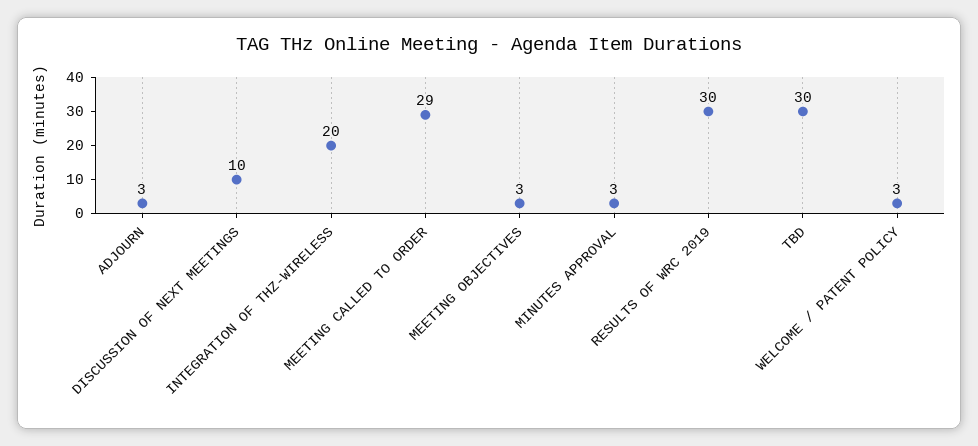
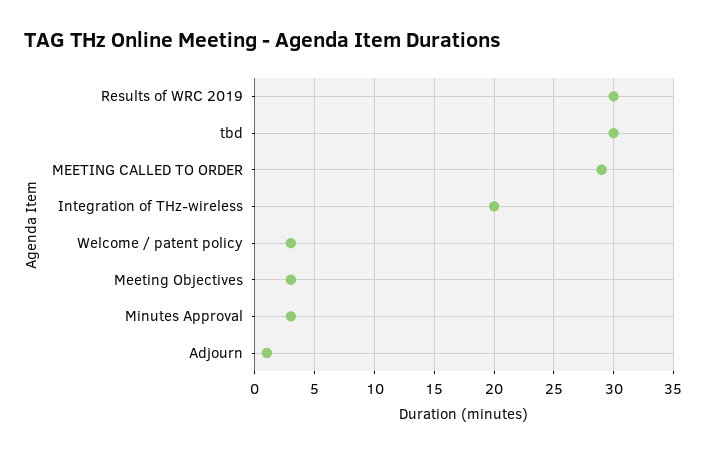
  {
-   "ADJOURN": 3,
+   "ADJOURN": 1,
-   "DISCUSSION OF NEXT MEETINGS": 10,
    "INTEGRATION OF THZ-WIRELESS": 20,
    "MEETING CALLED TO ORDER": 29,
    "MEETING OBJECTIVES": 3,
    "MINUTES APPROVAL": 3,
    "RESULTS OF WRC 2019": 30,
    "TBD": 30,
    "WELCOME / PATENT POLICY": 3
  }

